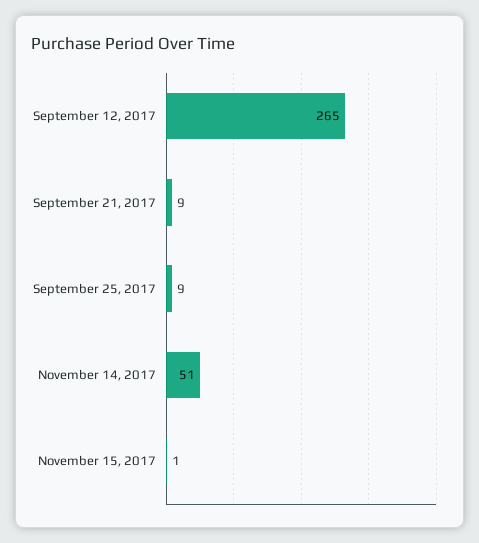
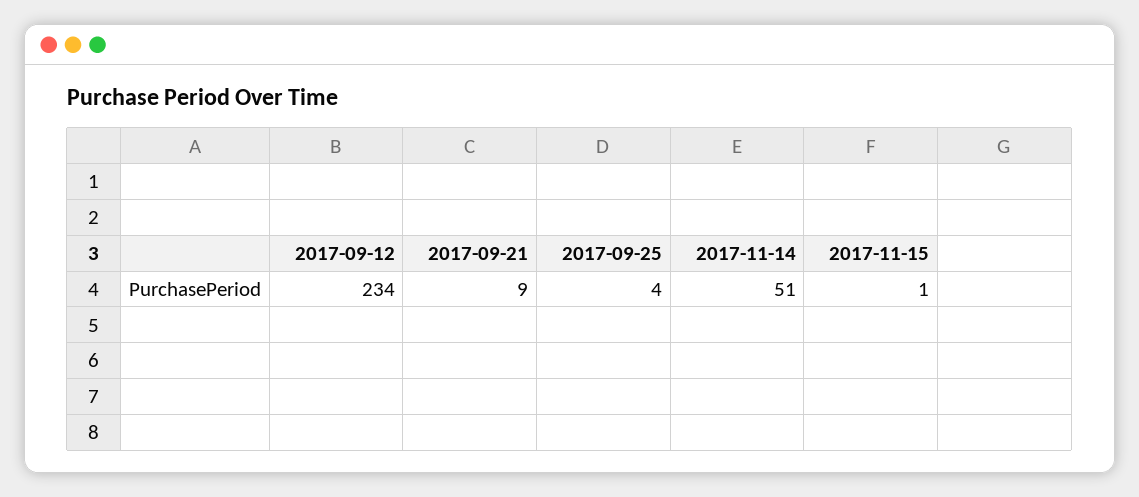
  {
-   "September 12, 2017": 265,
+   "September 12, 2017": 234,
    "September 21, 2017": 9,
-   "September 25, 2017": 9,
+   "September 25, 2017": 4,
    "November 14, 2017": 51,
    "November 15, 2017": 1
  }

